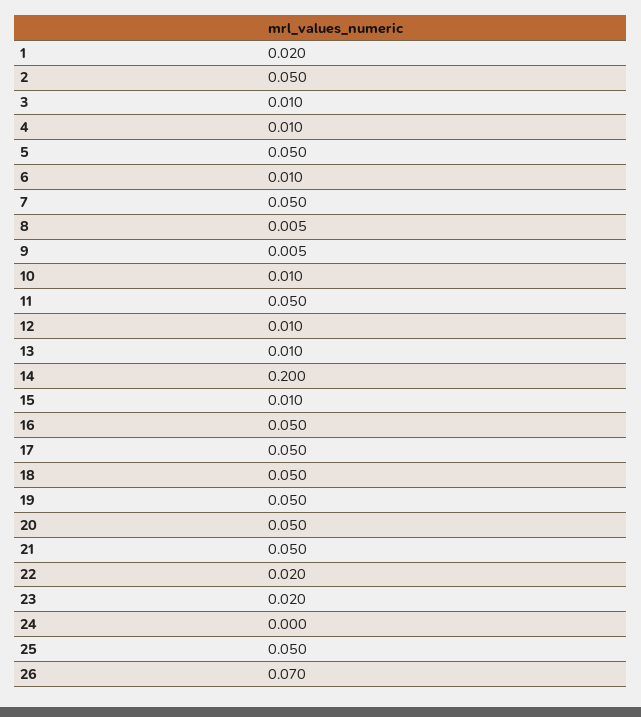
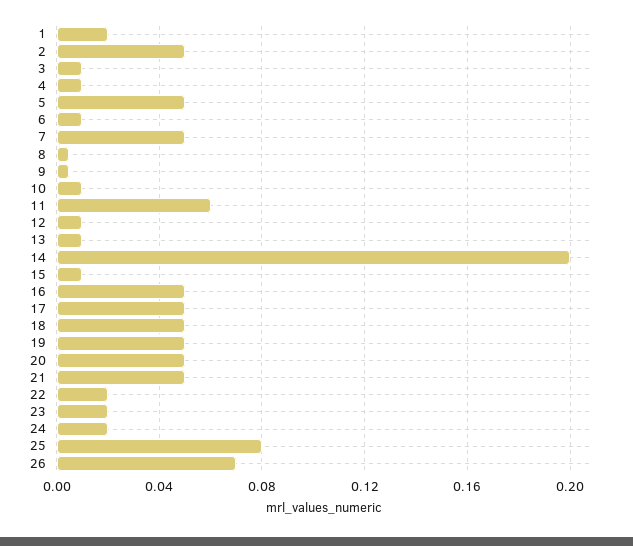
  {
    "1": 0.02,
    "2": 0.05,
    "3": 0.01,
    "4": 0.01,
    "5": 0.05,
    "6": 0.01,
    "7": 0.05,
    "8": 0.005,
    "9": 0.005,
    "10": 0.01,
-   "11": 0.05,
+   "11": 0.06,
    "12": 0.01,
    "13": 0.01,
    "14": 0.2,
    "15": 0.01,
    "16": 0.05,
    "17": 0.05,
    "18": 0.05,
    "19": 0.05,
    "20": 0.05,
    "21": 0.05,
    "22": 0.02,
    "23": 0.02,
-   "24": 0,
+   "24": 0.02,
-   "25": 0.05,
+   "25": 0.08,
    "26": 0.07
  }

